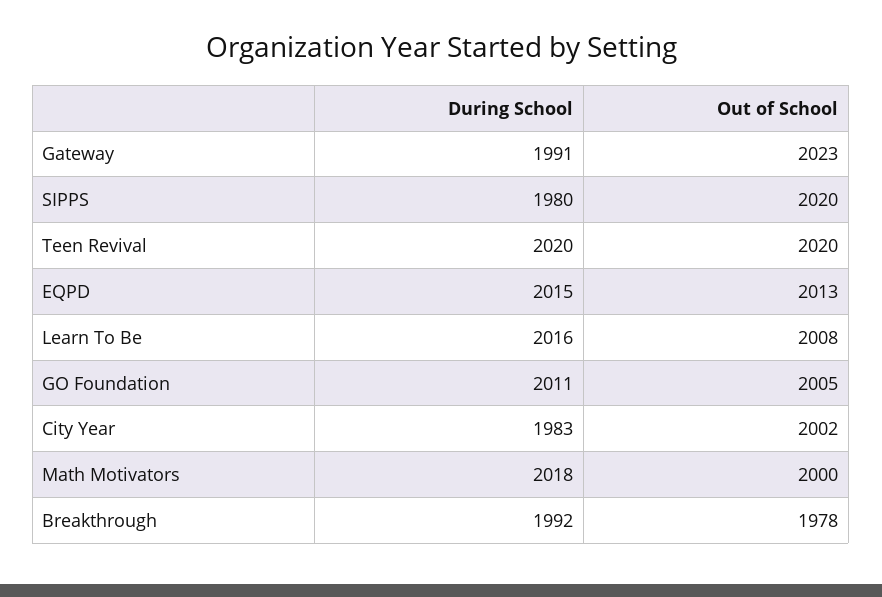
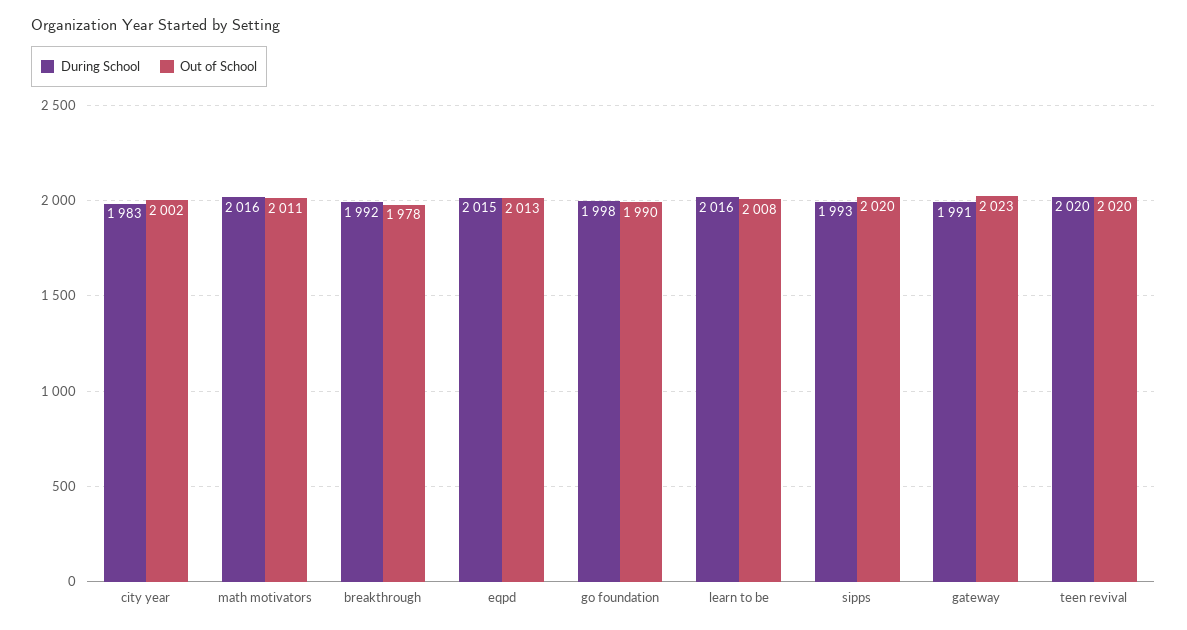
  {
    "During School": {
      "Gateway": 1991,
-     "SIPPS": 1980,
+     "SIPPS": 1993,
      "Teen Revival": 2020,
      "EQPD": 2015,
      "Learn To Be": 2016,
-     "GO Foundation": 2011,
+     "GO Foundation": 1998,
      "City Year": 1983,
-     "Math Motivators": 2018,
+     "Math Motivators": 2016,
      "Breakthrough": 1992
    },
    "Out of School": {
      "Gateway": 2023,
      "SIPPS": 2020,
      "Teen Revival": 2020,
      "EQPD": 2013,
      "Learn To Be": 2008,
-     "GO Foundation": 2005,
+     "GO Foundation": 1990,
      "City Year": 2002,
-     "Math Motivators": 2000,
+     "Math Motivators": 2011,
      "Breakthrough": 1978
    }
  }

